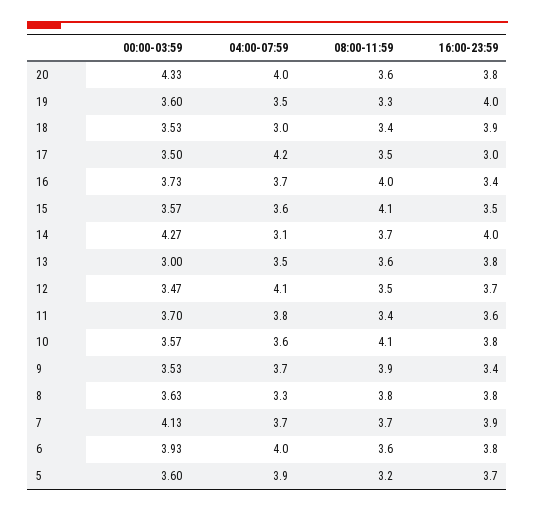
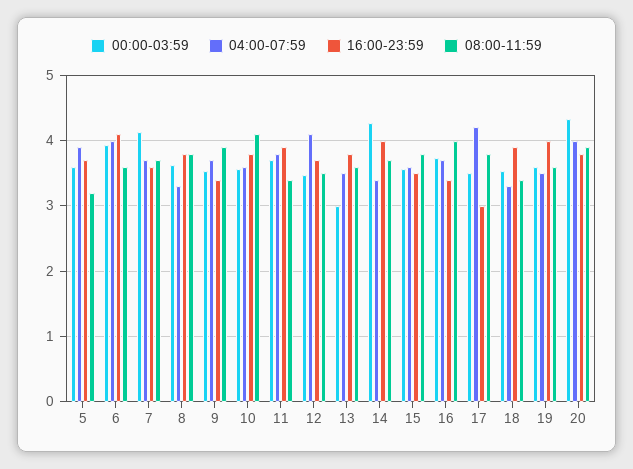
  {
    "00:00-03:59": {
      "20": 4.33,
      "19": 3.6,
      "18": 3.53,
      "17": 3.5,
      "16": 3.73,
      "15": 3.57,
      "14": 4.27,
      "13": 3,
      "12": 3.47,
      "11": 3.7,
      "10": 3.57,
      "9": 3.53,
      "8": 3.63,
      "7": 4.13,
      "6": 3.93,
      "5": 3.6
    },
    "04:00-07:59": {
      "20": 4,
      "19": 3.5,
-     "18": 3,
+     "18": 3.3,
      "17": 4.2,
      "16": 3.7,
      "15": 3.6,
-     "14": 3.1,
+     "14": 3.4,
      "13": 3.5,
      "12": 4.1,
      "11": 3.8,
      "10": 3.6,
      "9": 3.7,
      "8": 3.3,
      "7": 3.7,
      "6": 4,
      "5": 3.9
    },
    "08:00-11:59": {
-     "20": 3.6,
+     "20": 3.9,
-     "19": 3.3,
+     "19": 3.6,
      "18": 3.4,
-     "17": 3.5,
+     "17": 3.8,
      "16": 4,
-     "15": 4.1,
+     "15": 3.8,
      "14": 3.7,
      "13": 3.6,
      "12": 3.5,
      "11": 3.4,
      "10": 4.1,
      "9": 3.9,
      "8": 3.8,
      "7": 3.7,
      "6": 3.6,
      "5": 3.2
    },
    "16:00-23:59": {
      "20": 3.8,
      "19": 4,
      "18": 3.9,
      "17": 3,
      "16": 3.4,
      "15": 3.5,
      "14": 4,
      "13": 3.8,
      "12": 3.7,
-     "11": 3.6,
+     "11": 3.9,
      "10": 3.8,
      "9": 3.4,
      "8": 3.8,
-     "7": 3.9,
+     "7": 3.6,
-     "6": 3.8,
+     "6": 4.1,
      "5": 3.7
    }
  }

